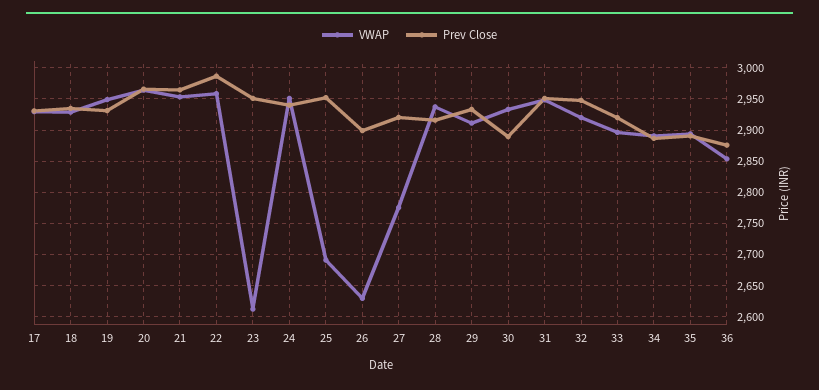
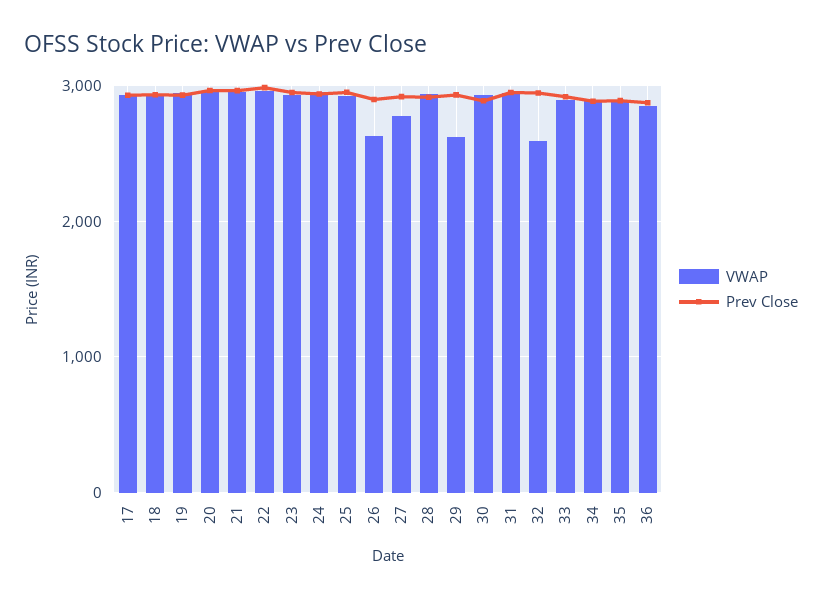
  {
    "VWAP": {
      "17": 2930,
      "18": 2930,
      "19": 2950,
      "20": 2960,
      "21": 2950,
      "22": 2960,
-     "23": 2610,
+     "23": 2900,
      "24": 2950,
-     "25": 2690,
+     "25": 2900,
      "26": 2630,
      "27": 2780,
      "28": 2940,
-     "29": 2910,
+     "29": 2600,
      "30": 2930,
      "31": 2950,
-     "32": 2920,
+     "32": 2600,
      "33": 2900,
      "34": 2890,
      "35": 2890,
      "36": 2850
    },
    "Prev Close": {
      "17": 2930,
      "18": 2930,
      "19": 2930,
      "20": 2970,
      "21": 2960,
      "22": 2990,
      "23": 2950,
      "24": 2940,
      "25": 2950,
      "26": 2900,
      "27": 2920,
      "28": 2920,
      "29": 2930,
      "30": 2890,
      "31": 2950,
      "32": 2950,
      "33": 2920,
      "34": 2890,
      "35": 2890,
      "36": 2880
    }
  }

